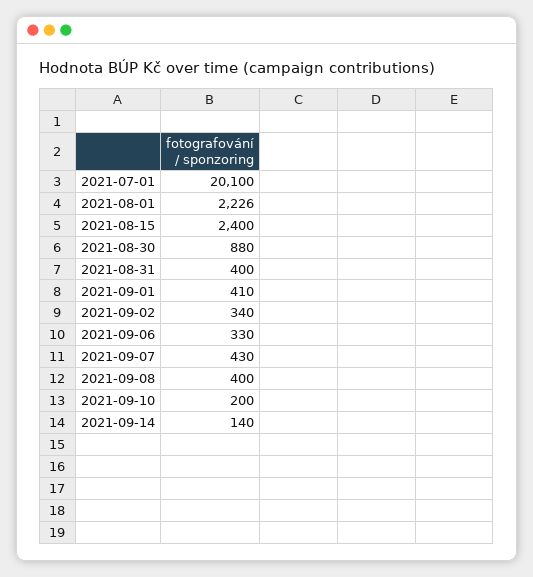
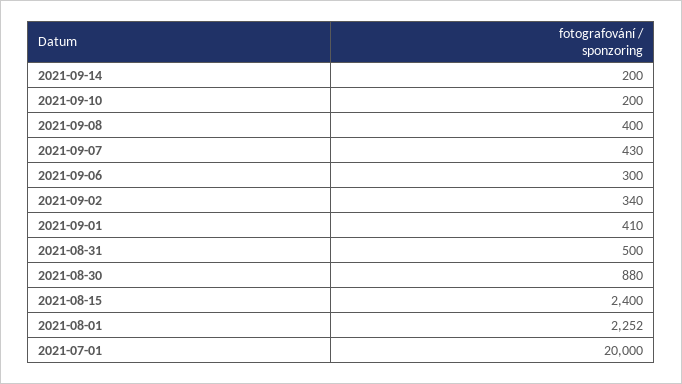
  {
-   "2021-07-01": 20100,
+   "2021-07-01": 20000,
-   "2021-08-01": 2226,
+   "2021-08-01": 2252,
    "2021-08-15": 2400,
    "2021-08-30": 880,
-   "2021-08-31": 400,
+   "2021-08-31": 500,
    "2021-09-01": 410,
    "2021-09-02": 340,
-   "2021-09-06": 330,
+   "2021-09-06": 300,
    "2021-09-07": 430,
    "2021-09-08": 400,
    "2021-09-10": 200,
-   "2021-09-14": 140
+   "2021-09-14": 200
  }

